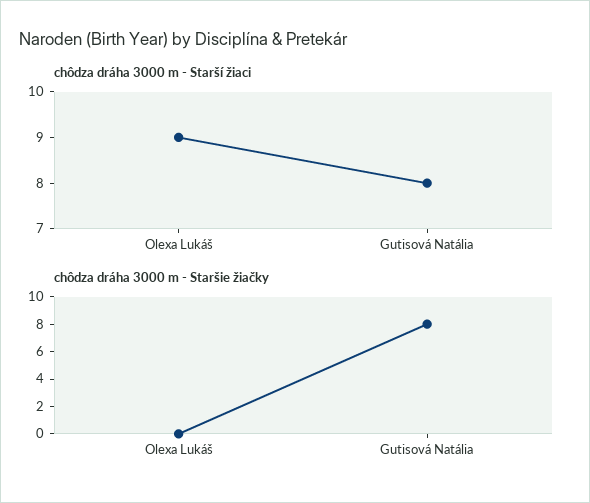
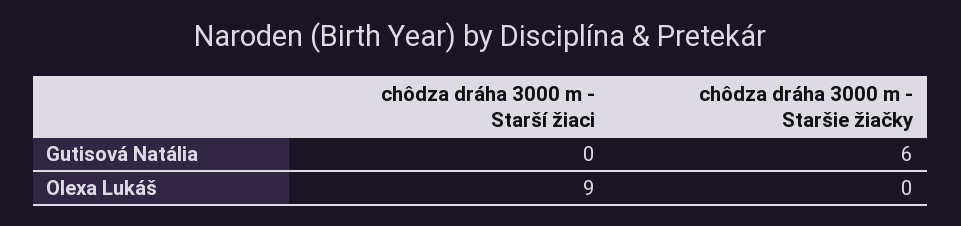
  {
    "chôdza dráha 3000 m - Starší žiaci": {
      "Olexa Lukáš": 9,
-     "Gutisová Natália": 8
+     "Gutisová Natália": 0
    },
    "chôdza dráha 3000 m - Staršie žiačky": {
      "Olexa Lukáš": 0,
-     "Gutisová Natália": 8
+     "Gutisová Natália": 6
    }
  }

